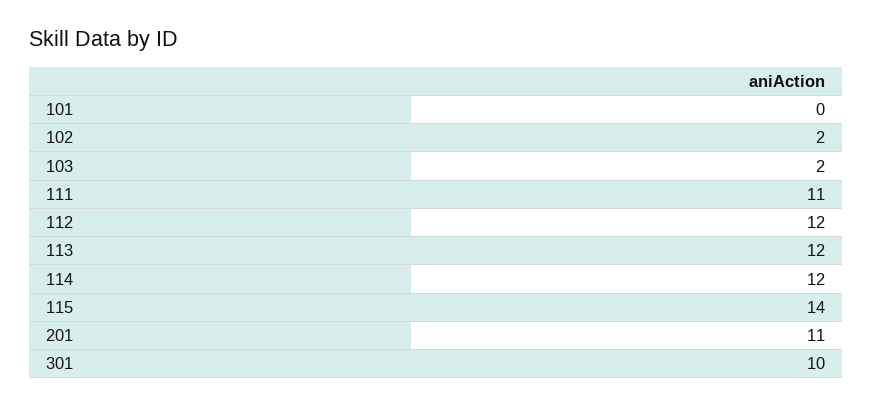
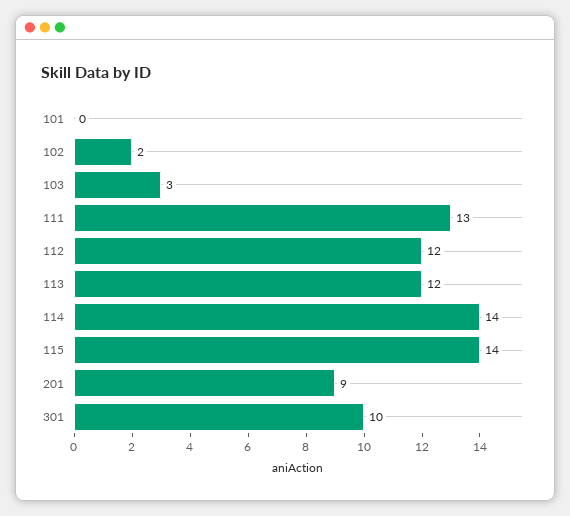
  {
    "101": 0,
    "102": 2,
-   "103": 2,
+   "103": 3,
-   "111": 11,
+   "111": 13,
    "112": 12,
    "113": 12,
-   "114": 12,
+   "114": 14,
    "115": 14,
-   "201": 11,
+   "201": 9,
    "301": 10
  }

